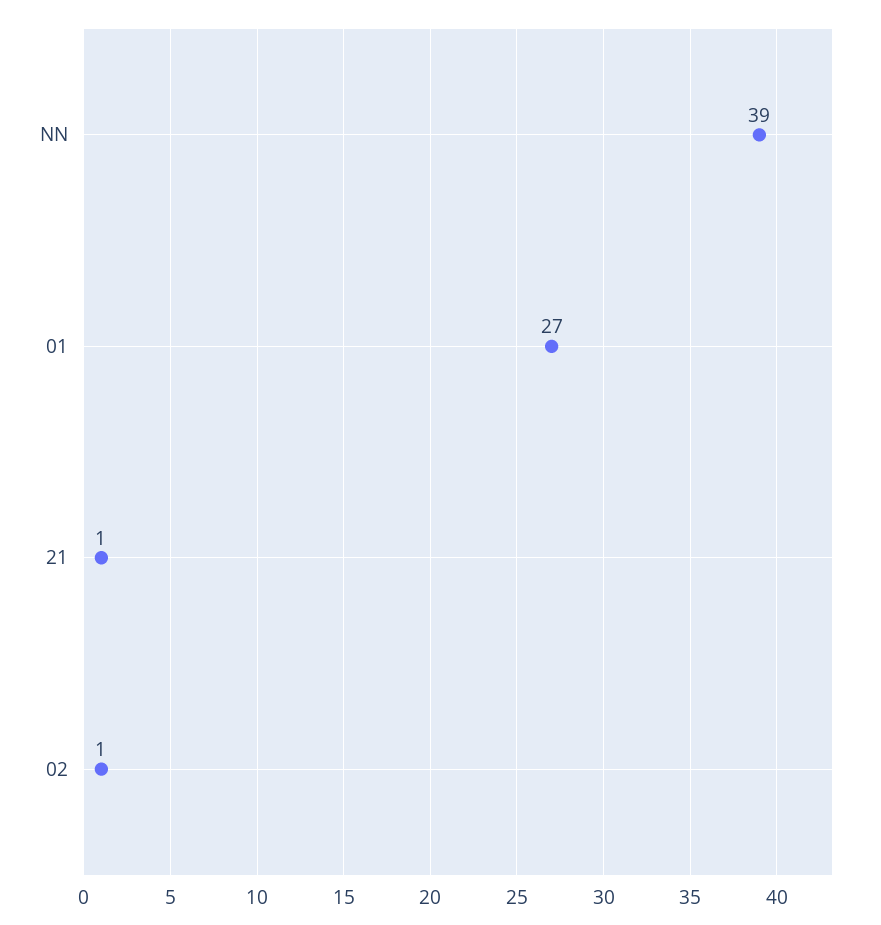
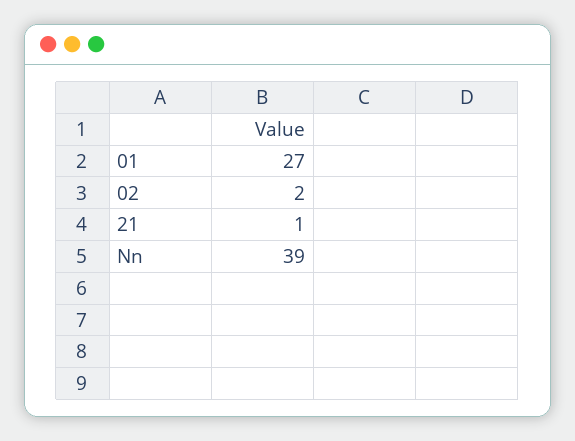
  {
    "NN": 39,
    "01": 27,
    "21": 1,
-   "02": 1
+   "02": 2
  }

